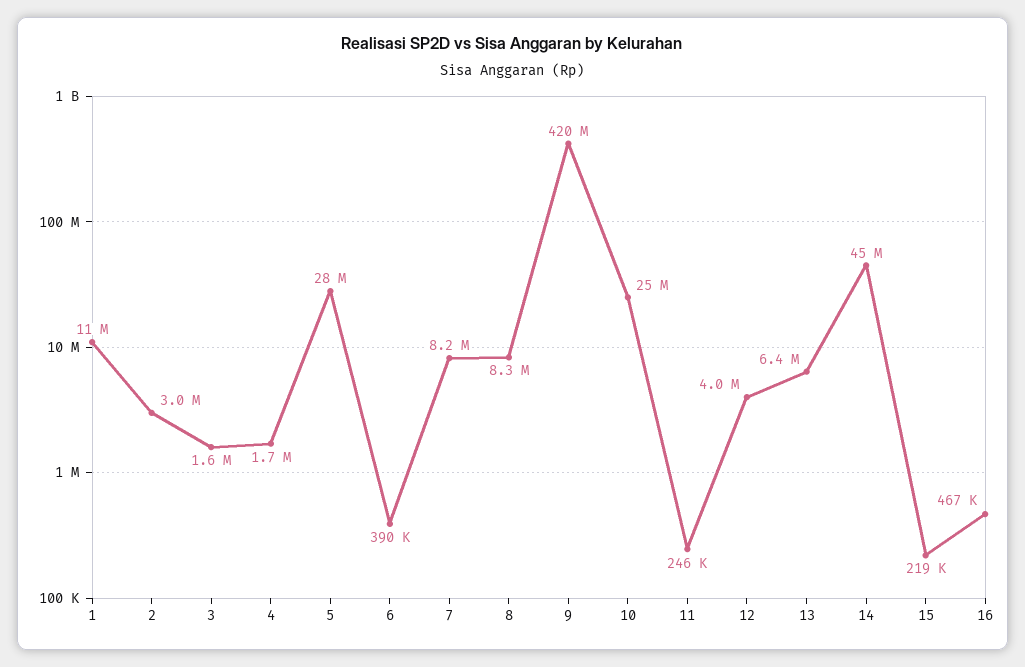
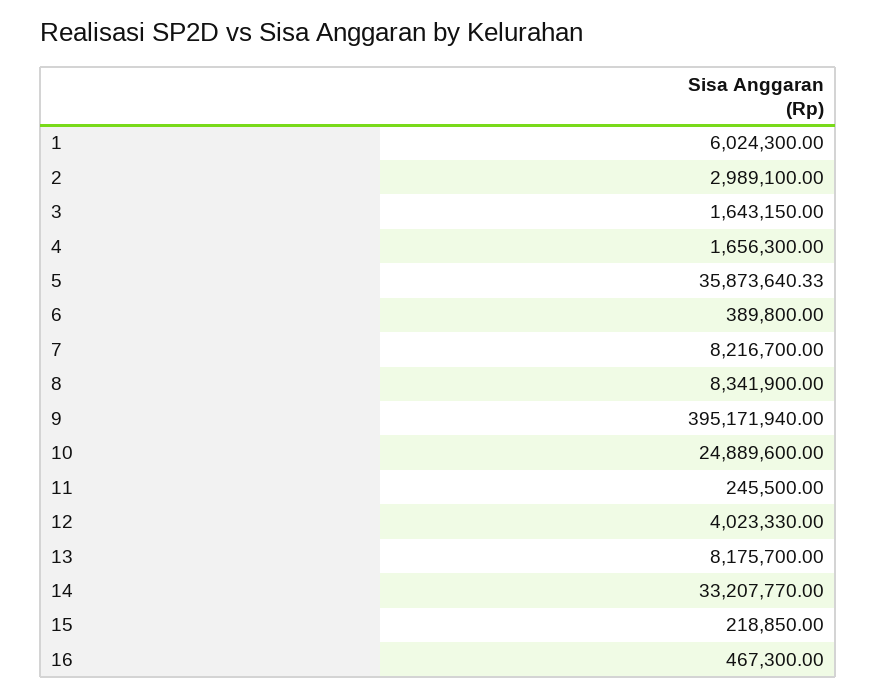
  {
-   "1": 11000000,
+   "1": 6024300,
    "2": 2989100,
    "3": 1643150,
    "4": 1656300,
-   "5": 28000000,
+   "5": 35873640.33,
    "6": 389800,
    "7": 8216700,
    "8": 8341900,
-   "9": 420000000,
+   "9": 395171940,
    "10": 24889600,
    "11": 245500,
    "12": 4023330,
-   "13": 6400000,
+   "13": 8175700,
-   "14": 45000000,
+   "14": 33207770,
    "15": 218850,
    "16": 467300
  }

